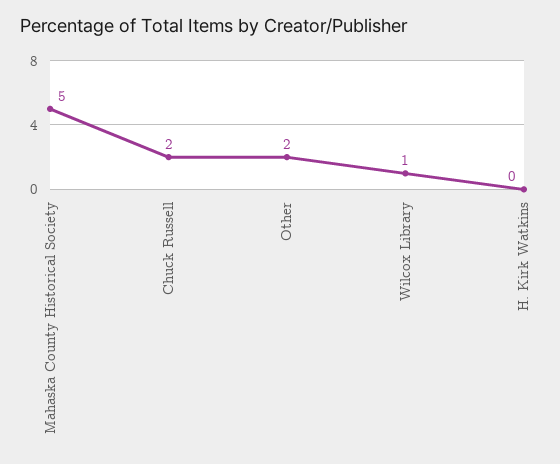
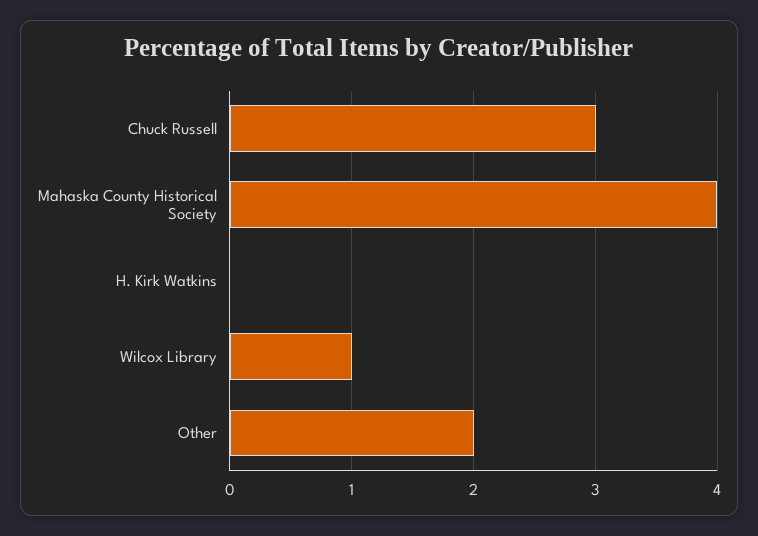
  {
-   "Mahaska County Historical Society": 5,
+   "Mahaska County Historical Society": 4,
-   "Chuck Russell": 2,
+   "Chuck Russell": 3,
    "Other": 2,
    "Wilcox Library": 1,
    "H. Kirk Watkins": 0
  }

